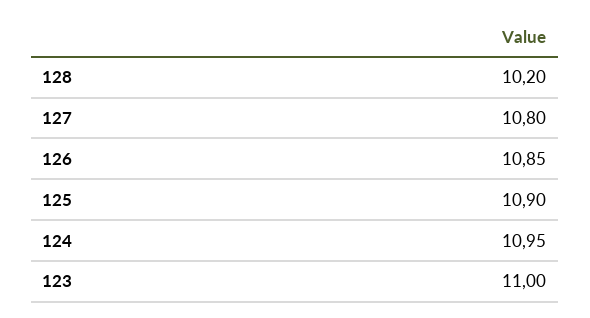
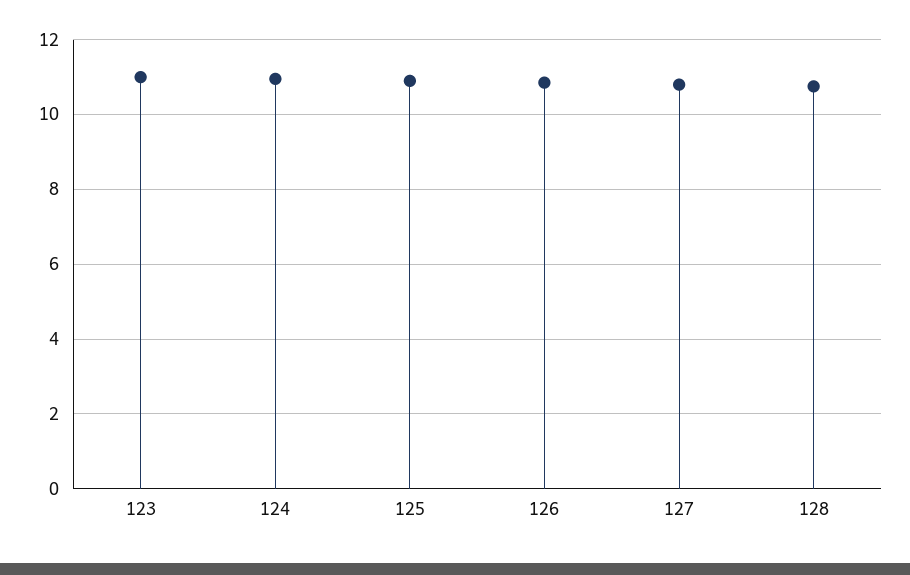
  {
-   "128": 10.2,
+   "128": 10.8,
    "127": 10.8,
    "126": 10.85,
    "125": 10.9,
    "124": 10.95,
    "123": 11
  }

